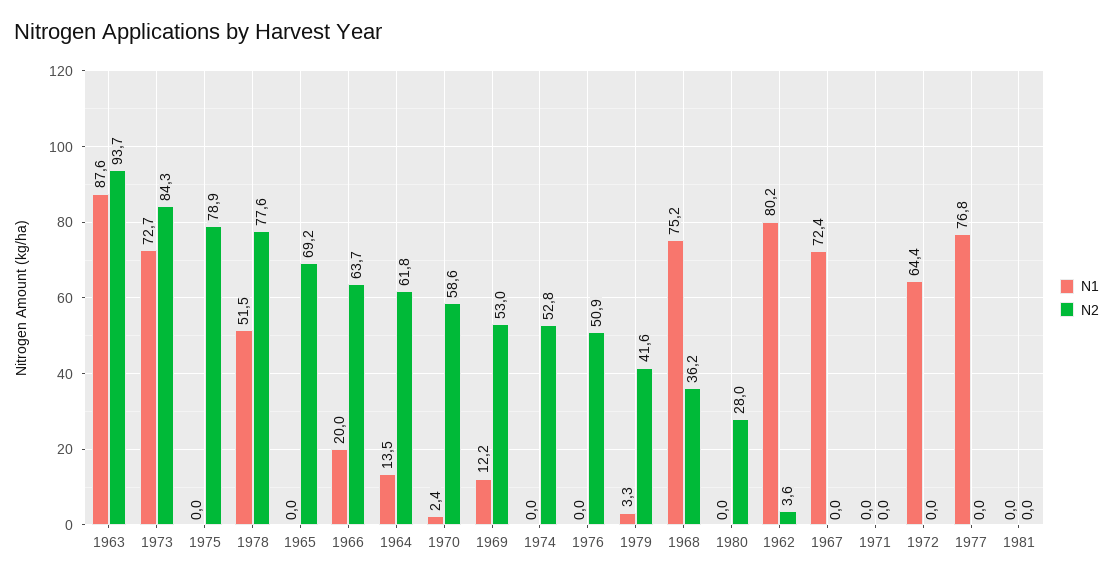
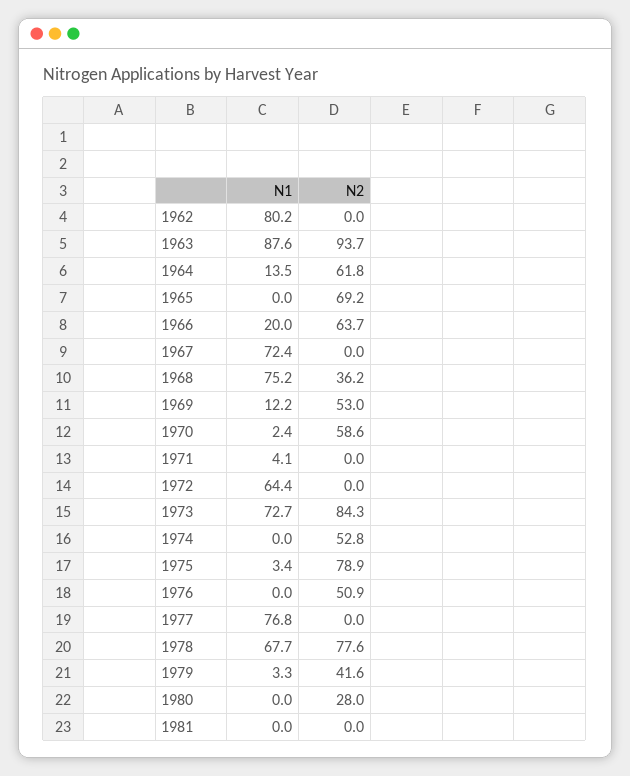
  {
    "N1": {
      "1963": 87.6,
      "1973": 72.7,
-     "1975": 0,
+     "1975": 3.4,
-     "1978": 51.5,
+     "1978": 67.7,
      "1965": 0,
      "1966": 20,
      "1964": 13.5,
      "1970": 2.4,
      "1969": 12.2,
      "1974": 0,
      "1976": 0,
      "1979": 3.3,
      "1968": 75.2,
      "1980": 0,
      "1962": 80.2,
      "1967": 72.4,
-     "1971": 0,
+     "1971": 4.1,
      "1972": 64.4,
      "1977": 76.8,
      "1981": 0
    },
    "N2": {
      "1963": 93.7,
      "1973": 84.3,
      "1975": 78.9,
      "1978": 77.6,
      "1965": 69.2,
      "1966": 63.7,
      "1964": 61.8,
      "1970": 58.6,
      "1969": 53,
      "1974": 52.8,
      "1976": 50.9,
      "1979": 41.6,
      "1968": 36.2,
      "1980": 28,
-     "1962": 3.6,
+     "1962": 0,
      "1967": 0,
      "1971": 0,
      "1972": 0,
      "1977": 0,
      "1981": 0
    }
  }

